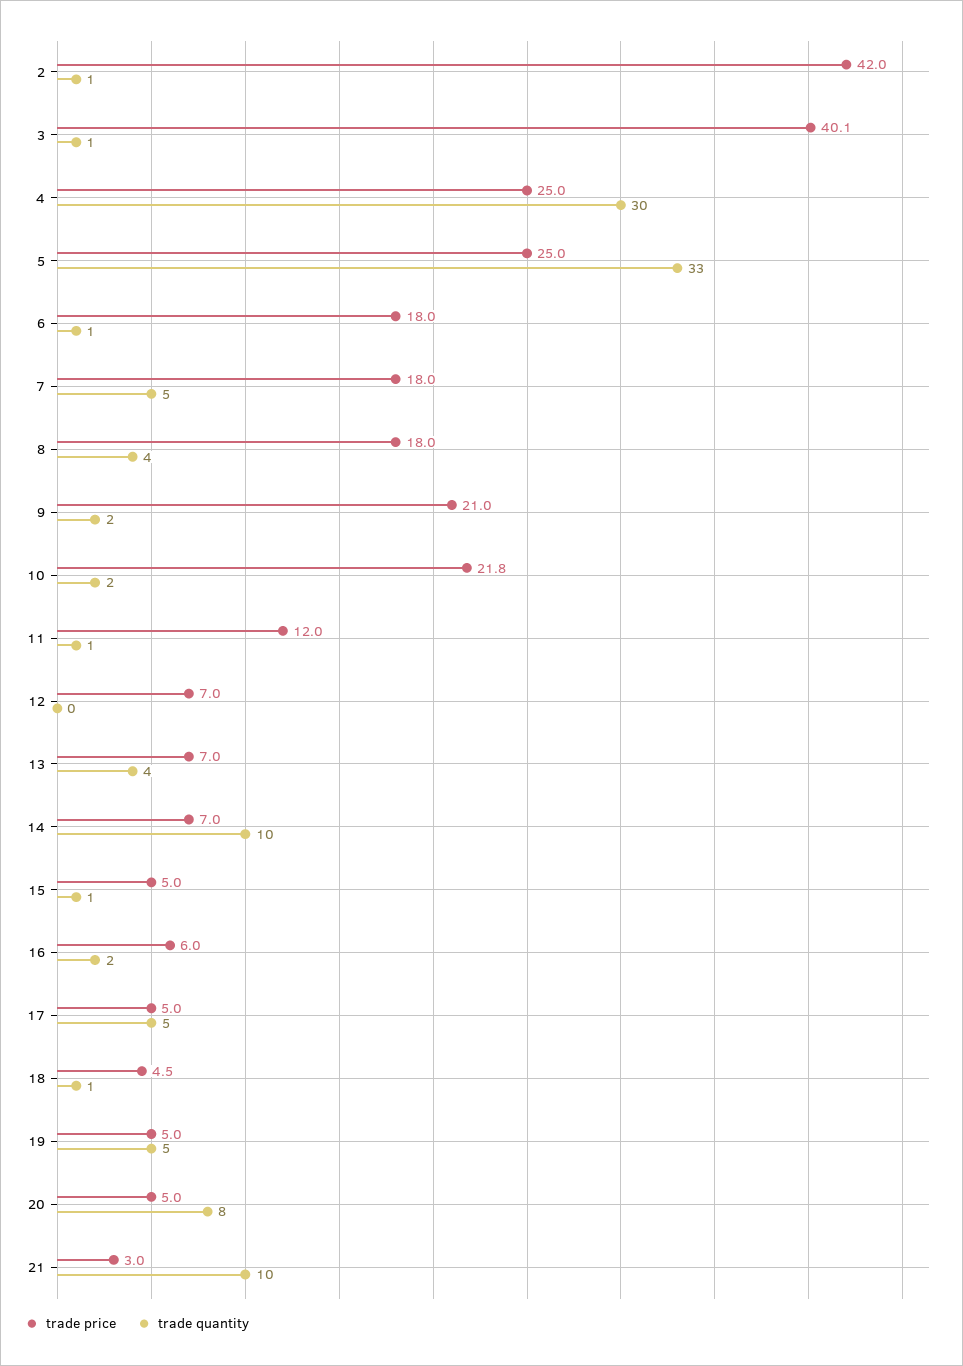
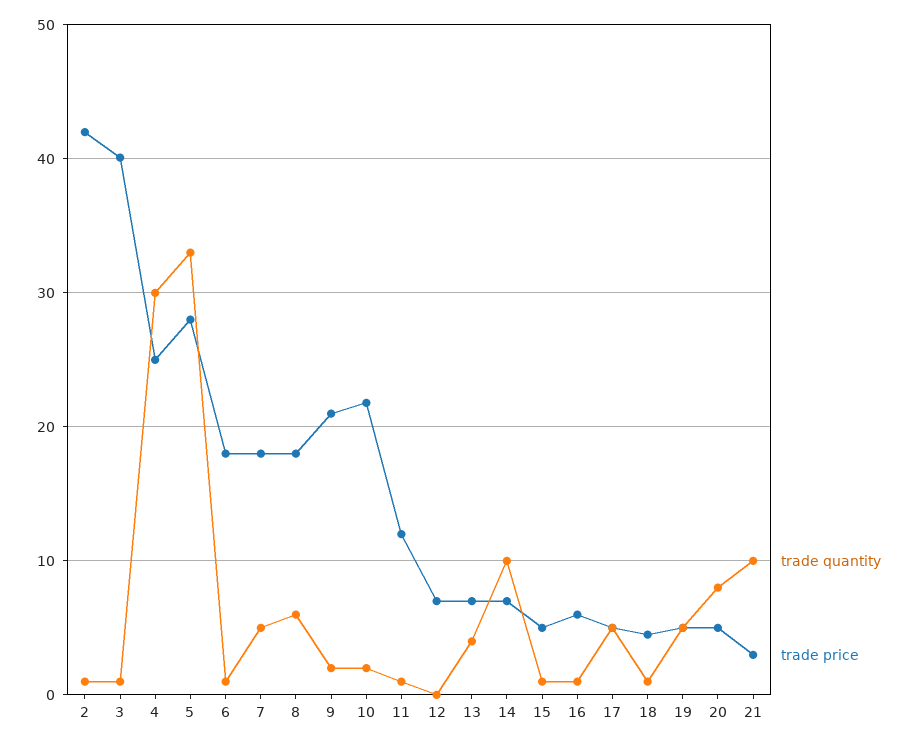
  {
    "trade price": {
      "2": 42,
      "3": 40.1,
      "4": 25,
-     "5": 25,
+     "5": 28,
      "6": 18,
      "7": 18,
      "8": 18,
      "9": 21,
      "10": 21.8,
      "11": 12,
      "12": 7,
      "13": 7,
      "14": 7,
      "15": 5,
      "16": 6,
      "17": 5,
      "18": 4.5,
      "19": 5,
      "20": 5,
      "21": 3
    },
    "trade quantity": {
      "2": 1,
      "3": 1,
      "4": 30,
      "5": 33,
      "6": 1,
      "7": 5,
-     "8": 4,
+     "8": 6,
      "9": 2,
      "10": 2,
      "11": 1,
      "12": 0,
      "13": 4,
      "14": 10,
      "15": 1,
-     "16": 2,
+     "16": 1,
      "17": 5,
      "18": 1,
      "19": 5,
      "20": 8,
      "21": 10
    }
  }

